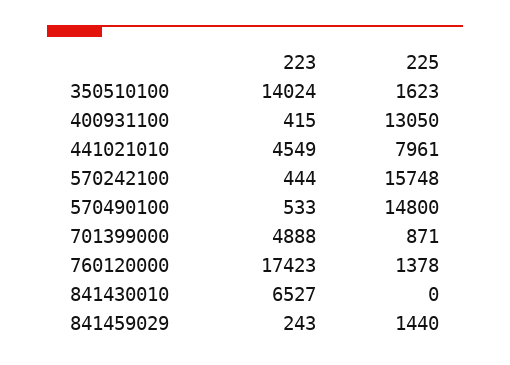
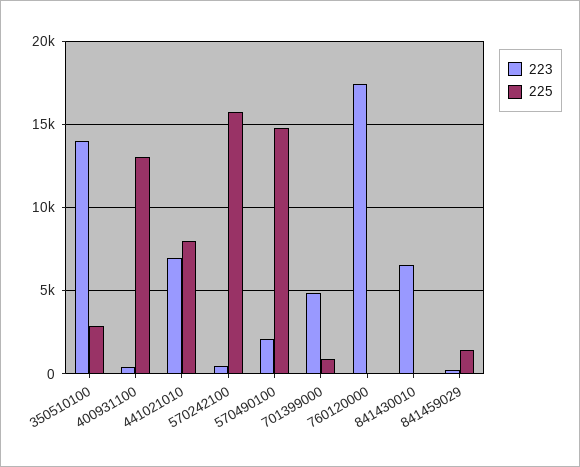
  {
    "223": {
      "350510100": 14024,
      "400931100": 415,
-     "441021010": 4549,
+     "441021010": 7000,
      "570242100": 444,
-     "570490100": 533,
+     "570490100": 2000,
      "701399000": 4888,
      "760120000": 17423,
      "841430010": 6527,
      "841459029": 243
    },
    "225": {
-     "350510100": 1623,
+     "350510100": 3000,
      "400931100": 13050,
      "441021010": 7961,
      "570242100": 15748,
      "570490100": 14800,
      "701399000": 871,
-     "760120000": 1378,
+     "760120000": 0,
      "841430010": 0,
      "841459029": 1440
    }
  }

